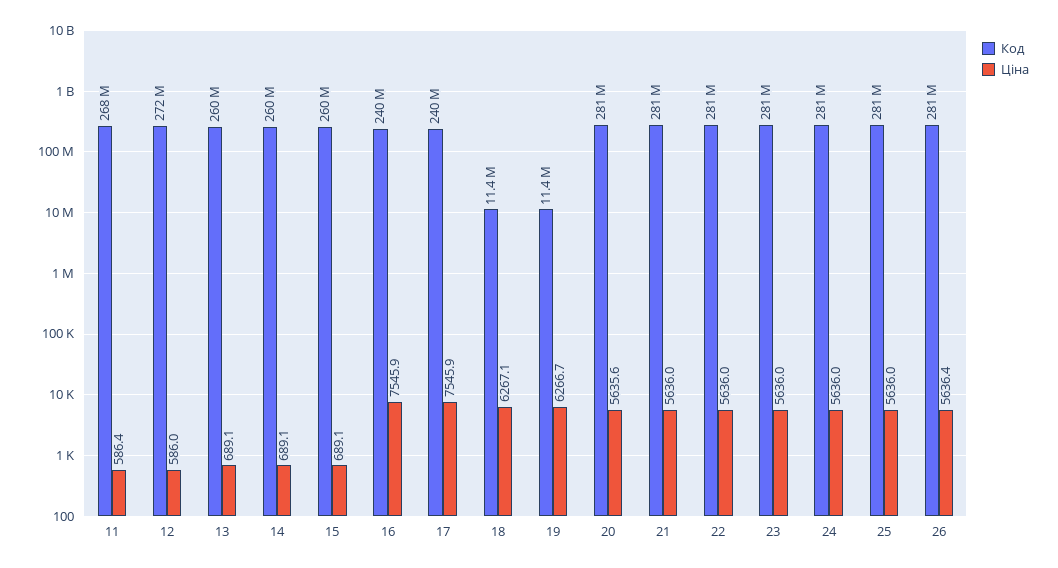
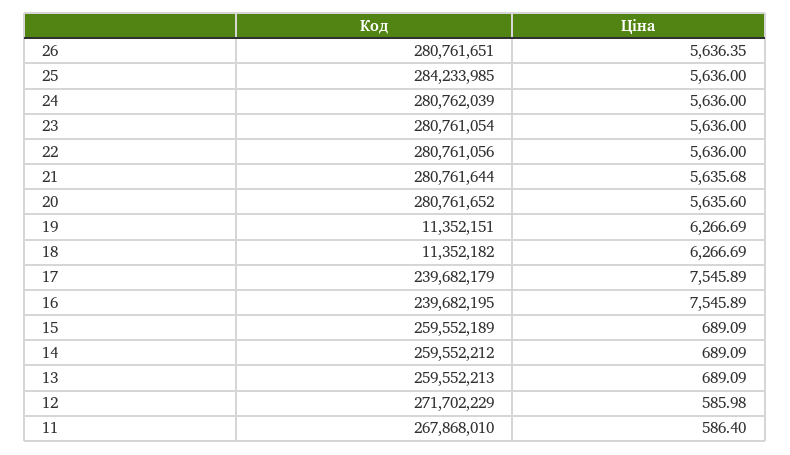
  {
    "Код": {
      "11": 267868010,
      "12": 271702229,
      "13": 259552213,
      "14": 259552212,
      "15": 259552189,
      "16": 239682195,
      "17": 239682179,
      "18": 11352182,
      "19": 11352151,
      "20": 280761652,
      "21": 280761644,
      "22": 280761056,
      "23": 280761054,
      "24": 280762039,
-     "25": 281000000,
+     "25": 284233985,
      "26": 280761651
    },
    "Ціна": {
      "11": 586.4,
      "12": 585.98,
      "13": 689.09,
      "14": 689.09,
      "15": 689.09,
      "16": 7545.89,
      "17": 7545.89,
-     "18": 6267.1,
+     "18": 6266.69,
      "19": 6266.69,
      "20": 5635.6,
-     "21": 5636,
+     "21": 5635.68,
      "22": 5636,
      "23": 5636,
      "24": 5636,
      "25": 5636,
      "26": 5636.35
    }
  }

